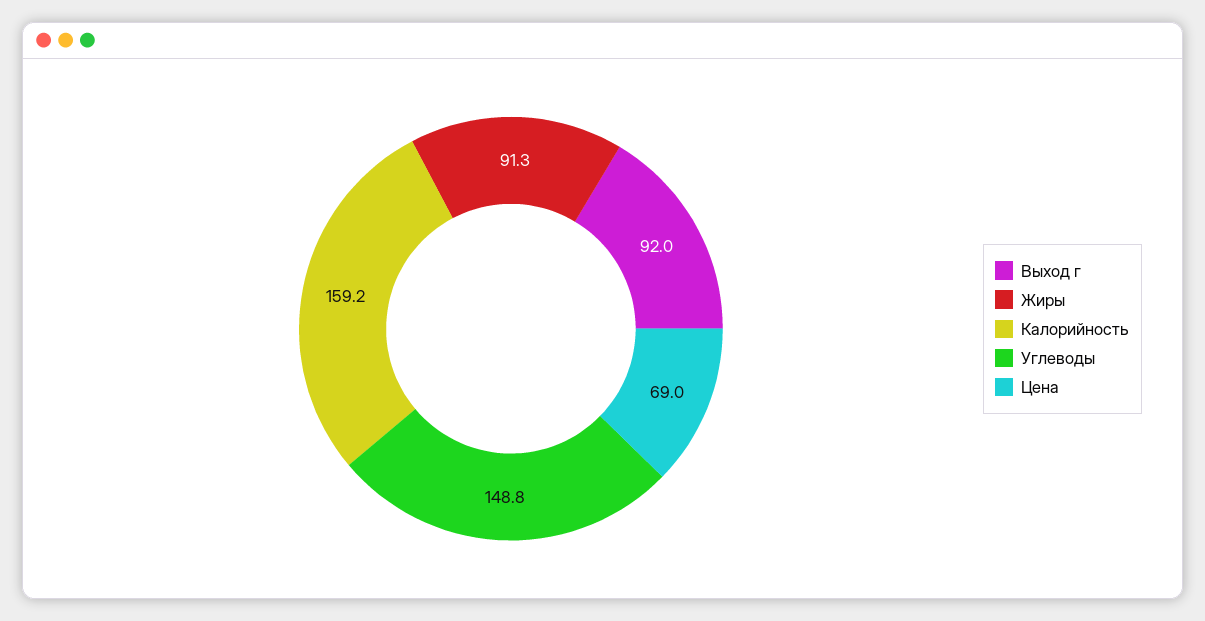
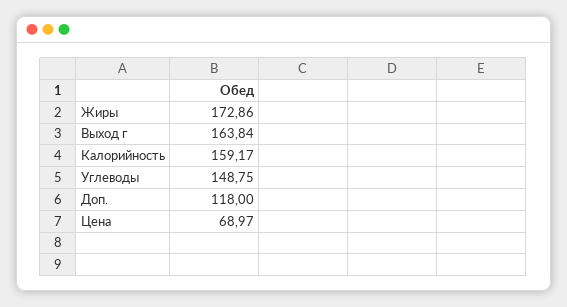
  {
-   "Выход г": 92,
+   "Выход г": 163.84,
-   "Жиры": 91.3,
+   "Жиры": 172.86,
    "Калорийность": 159.17,
    "Углеводы": 148.75,
-   "Цена": 68.97
+   "Цена": 68.97,
+   "Доп.": 118
  }

